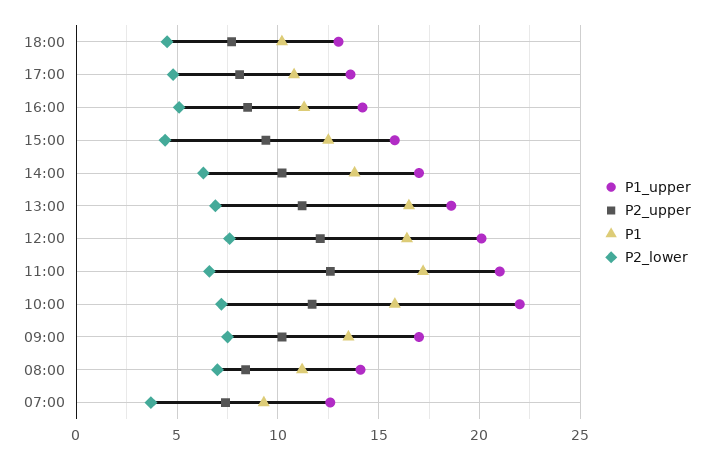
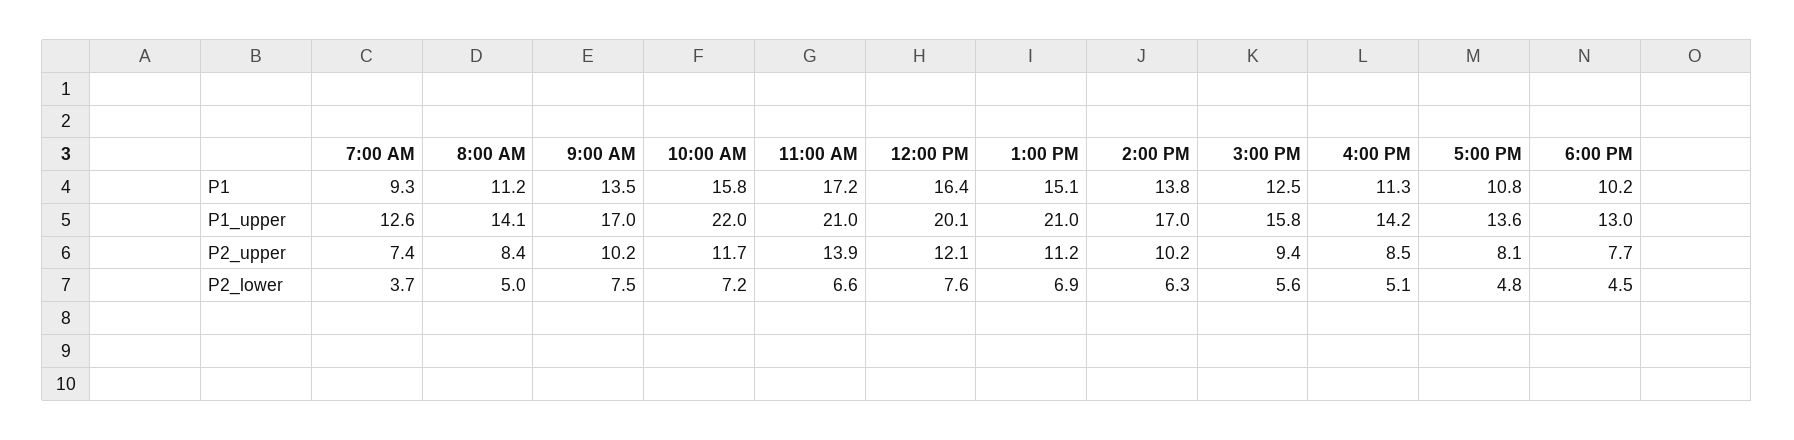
  {
    "P1_upper": {
      "18:00": 13,
      "17:00": 13.6,
      "16:00": 14.2,
      "15:00": 15.8,
      "14:00": 17,
-     "13:00": 18.5,
+     "13:00": 21,
      "12:00": 20.1,
      "11:00": 21,
      "10:00": 22,
      "09:00": 17,
      "08:00": 14.1,
      "07:00": 12.6
    },
    "P2_upper": {
      "18:00": 7.7,
      "17:00": 8.1,
      "16:00": 8.5,
      "15:00": 9.4,
      "14:00": 10.2,
      "13:00": 11.2,
      "12:00": 12.1,
-     "11:00": 12.5,
+     "11:00": 13.9,
      "10:00": 11.7,
      "09:00": 10.2,
      "08:00": 8.4,
      "07:00": 7.4
    },
    "P1": {
      "18:00": 10.2,
      "17:00": 10.8,
      "16:00": 11.3,
      "15:00": 12.5,
      "14:00": 13.8,
-     "13:00": 16.5,
+     "13:00": 15.1,
      "12:00": 16.4,
      "11:00": 17.2,
      "10:00": 15.8,
      "09:00": 13.5,
      "08:00": 11.2,
      "07:00": 9.3
    },
    "P2_lower": {
      "18:00": 4.5,
      "17:00": 4.8,
      "16:00": 5.1,
-     "15:00": 4.5,
+     "15:00": 5.6,
      "14:00": 6.3,
      "13:00": 6.9,
      "12:00": 7.6,
      "11:00": 6.6,
      "10:00": 7.2,
      "09:00": 7.5,
-     "08:00": 7,
+     "08:00": 5,
      "07:00": 3.7
    }
  }

